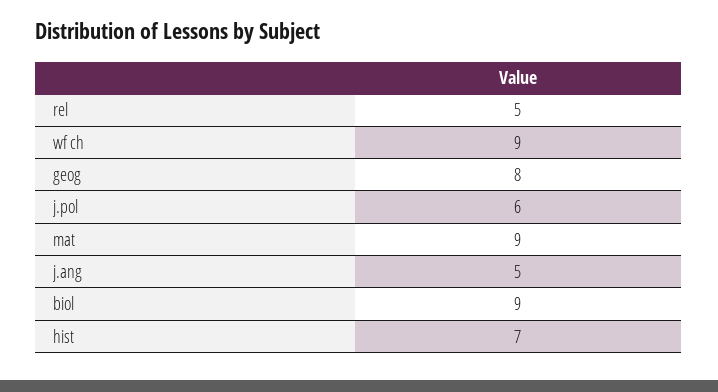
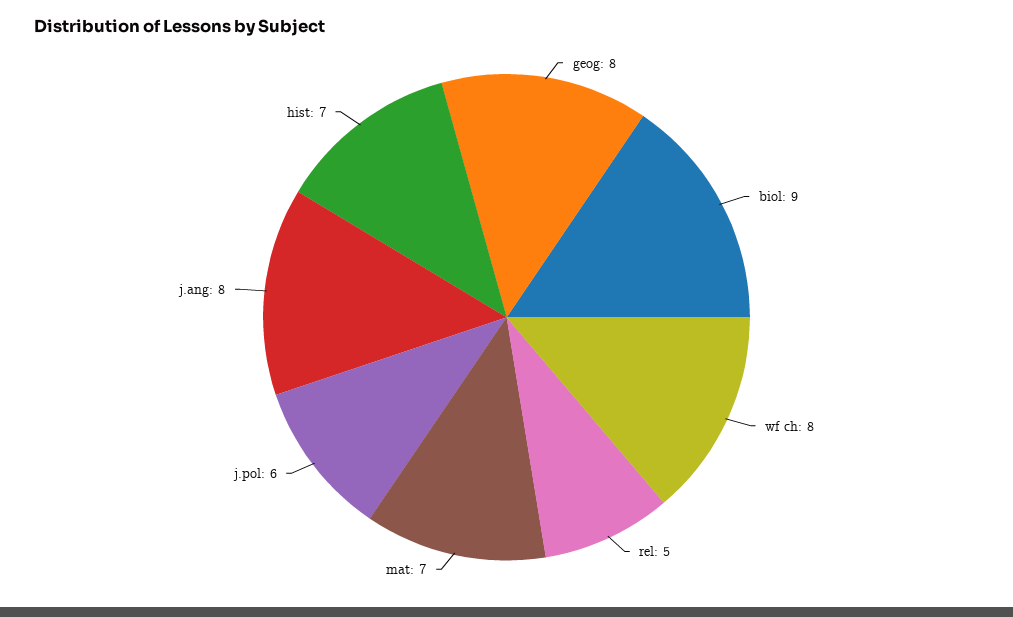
  {
    "rel": 5,
-   "wf ch": 9,
+   "wf ch": 8,
    "geog": 8,
    "j.pol": 6,
-   "mat": 9,
+   "mat": 7,
-   "j.ang": 5,
+   "j.ang": 8,
    "biol": 9,
    "hist": 7
  }

